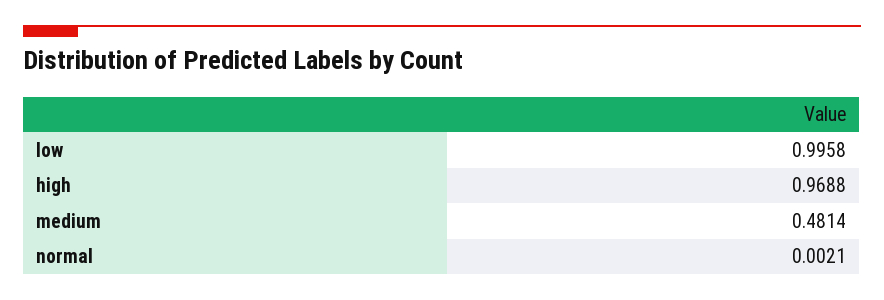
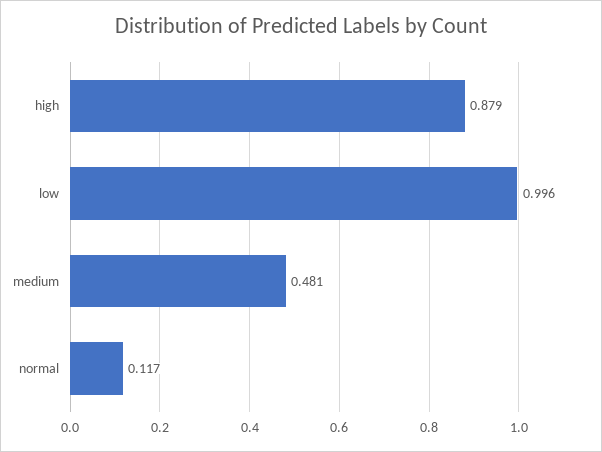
  {
    "low": 0.9958,
-   "high": 0.9688,
+   "high": 0.879,
    "medium": 0.4814,
-   "normal": 0.0021
+   "normal": 0.117
  }

